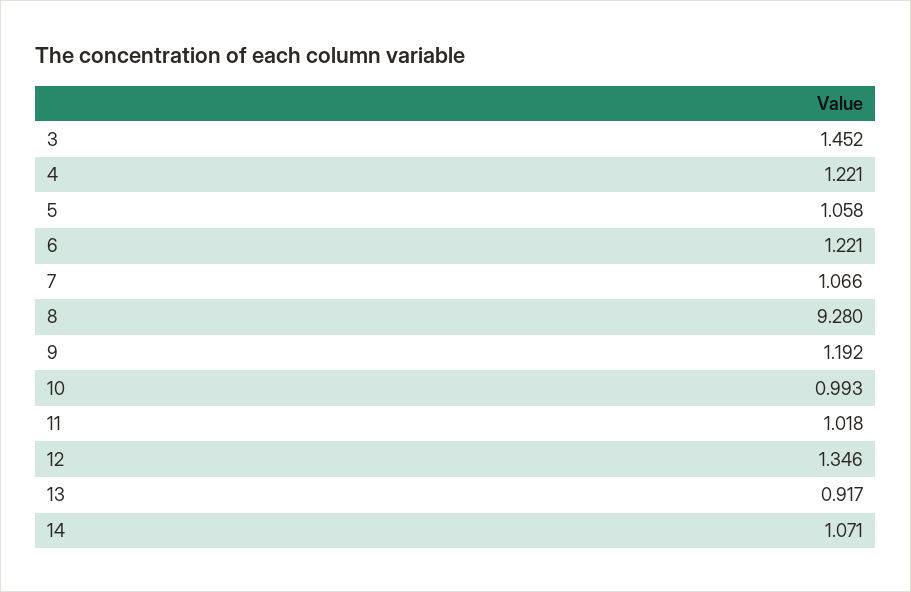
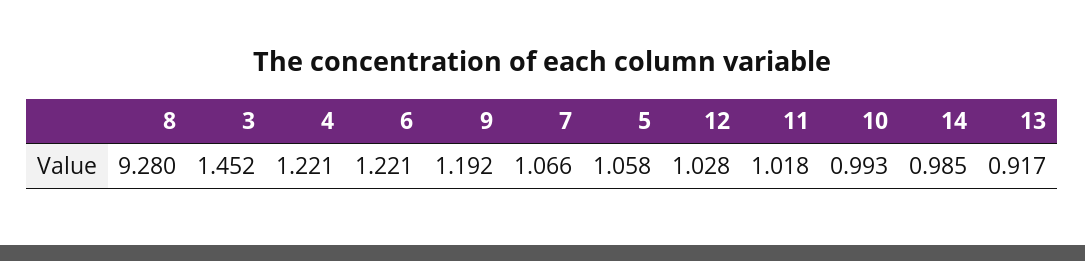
  {
    "3": 1.452,
    "4": 1.221,
    "5": 1.058,
    "6": 1.221,
    "7": 1.066,
    "8": 9.28,
    "9": 1.192,
    "10": 0.993,
    "11": 1.018,
-   "12": 1.346,
+   "12": 1.028,
    "13": 0.917,
-   "14": 1.071
+   "14": 0.985
  }

